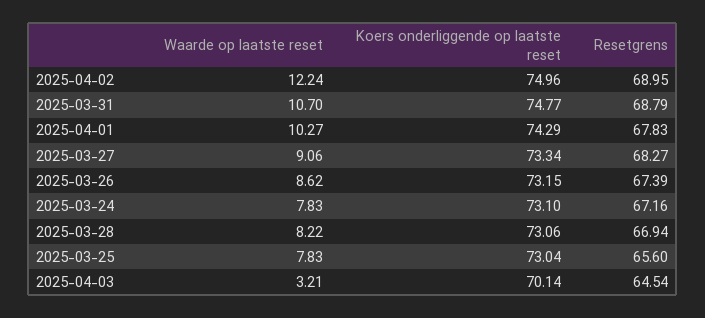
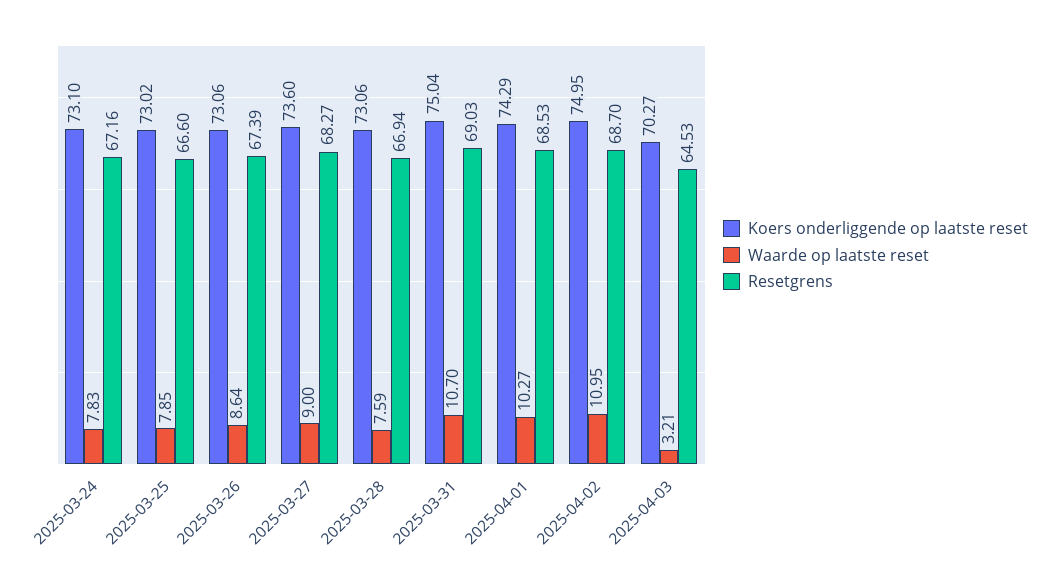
  {
    "Waarde op laatste reset": {
-     "2025-04-02": 12.24,
+     "2025-04-02": 10.95,
      "2025-03-31": 10.7,
      "2025-04-01": 10.27,
-     "2025-03-27": 9.06,
+     "2025-03-27": 9,
-     "2025-03-26": 8.62,
+     "2025-03-26": 8.64,
      "2025-03-24": 7.83,
-     "2025-03-28": 8.22,
+     "2025-03-28": 7.59,
-     "2025-03-25": 7.83,
+     "2025-03-25": 7.85,
      "2025-04-03": 3.21
    },
    "Koers onderliggende op laatste reset": {
-     "2025-04-02": 74.96,
+     "2025-04-02": 74.95,
-     "2025-03-31": 74.77,
+     "2025-03-31": 75.04,
      "2025-04-01": 74.29,
-     "2025-03-27": 73.34,
+     "2025-03-27": 73.6,
-     "2025-03-26": 73.15,
+     "2025-03-26": 73.06,
      "2025-03-24": 73.1,
      "2025-03-28": 73.06,
-     "2025-03-25": 73.04,
+     "2025-03-25": 73.02,
-     "2025-04-03": 70.14
+     "2025-04-03": 70.27
    },
    "Resetgrens": {
-     "2025-04-02": 68.95,
+     "2025-04-02": 68.7,
-     "2025-03-31": 68.79,
+     "2025-03-31": 69.03,
-     "2025-04-01": 67.83,
+     "2025-04-01": 68.53,
      "2025-03-27": 68.27,
      "2025-03-26": 67.39,
      "2025-03-24": 67.16,
      "2025-03-28": 66.94,
-     "2025-03-25": 65.6,
+     "2025-03-25": 66.6,
-     "2025-04-03": 64.54
+     "2025-04-03": 64.53
    }
  }

